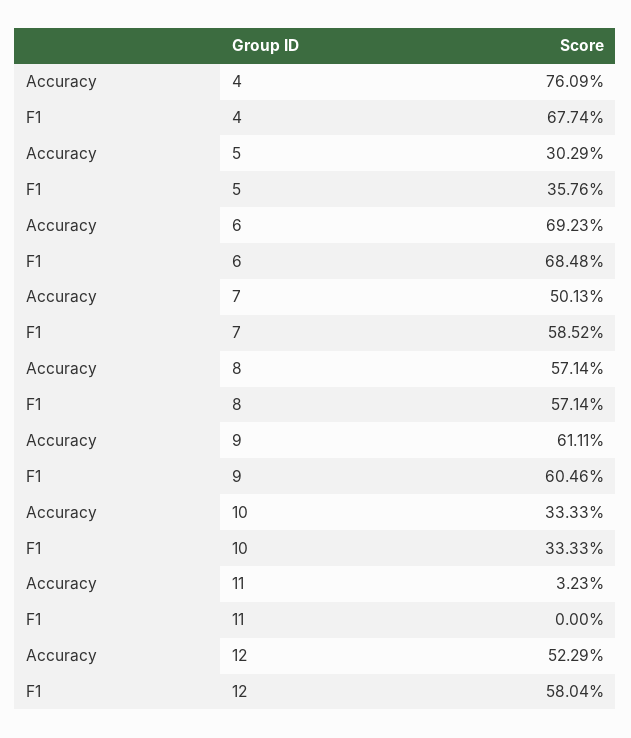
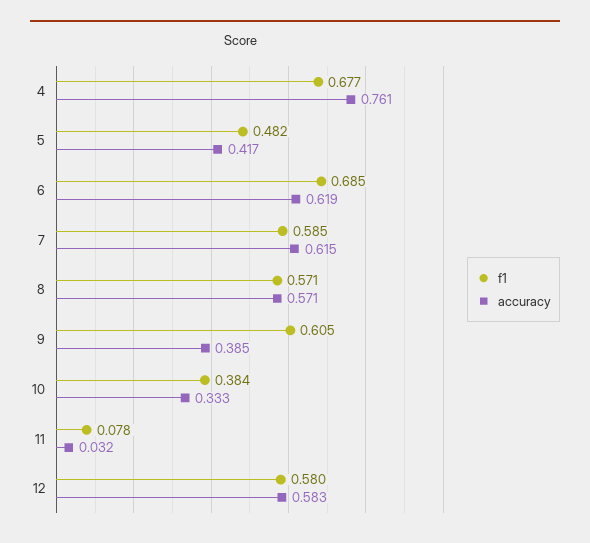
  {
    "Accuracy": {
      "4": 0.7609,
-     "5": 0.3029,
+     "5": 0.417,
-     "6": 0.6923,
+     "6": 0.619,
-     "7": 0.5013,
+     "7": 0.615,
      "8": 0.5714,
-     "9": 0.6111,
+     "9": 0.385,
      "10": 0.3333,
      "11": 0.0323,
-     "12": 0.5229
+     "12": 0.583
    },
    "F1": {
      "4": 0.6774,
-     "5": 0.3576,
+     "5": 0.482,
      "6": 0.6848,
      "7": 0.5852,
      "8": 0.5714,
      "9": 0.6046,
-     "10": 0.3333,
+     "10": 0.384,
-     "11": 0,
+     "11": 0.078,
      "12": 0.5804
    }
  }

